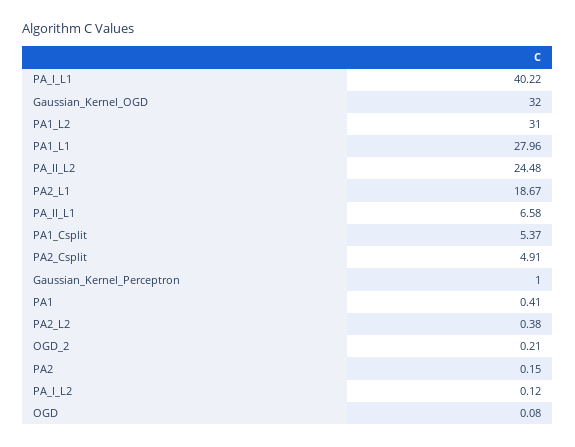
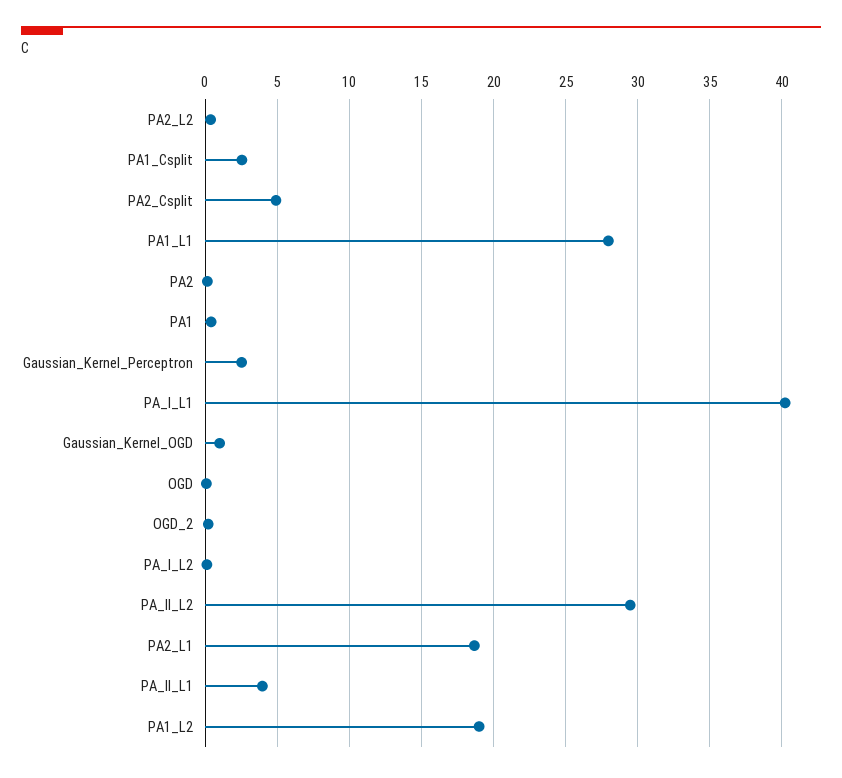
  {
    "PA_I_L1": 40.22,
-   "Gaussian_Kernel_OGD": 32,
+   "Gaussian_Kernel_OGD": 1,
-   "PA1_L2": 31,
+   "PA1_L2": 19,
    "PA1_L1": 27.96,
-   "PA_II_L2": 24.48,
+   "PA_II_L2": 29.5,
    "PA2_L1": 18.67,
-   "PA_II_L1": 6.58,
+   "PA_II_L1": 4,
-   "PA1_Csplit": 5.37,
+   "PA1_Csplit": 2.5,
    "PA2_Csplit": 4.91,
-   "Gaussian_Kernel_Perceptron": 1,
+   "Gaussian_Kernel_Perceptron": 2.5,
    "PA1": 0.41,
    "PA2_L2": 0.38,
    "OGD_2": 0.21,
    "PA2": 0.15,
    "PA_I_L2": 0.12,
    "OGD": 0.08
  }

